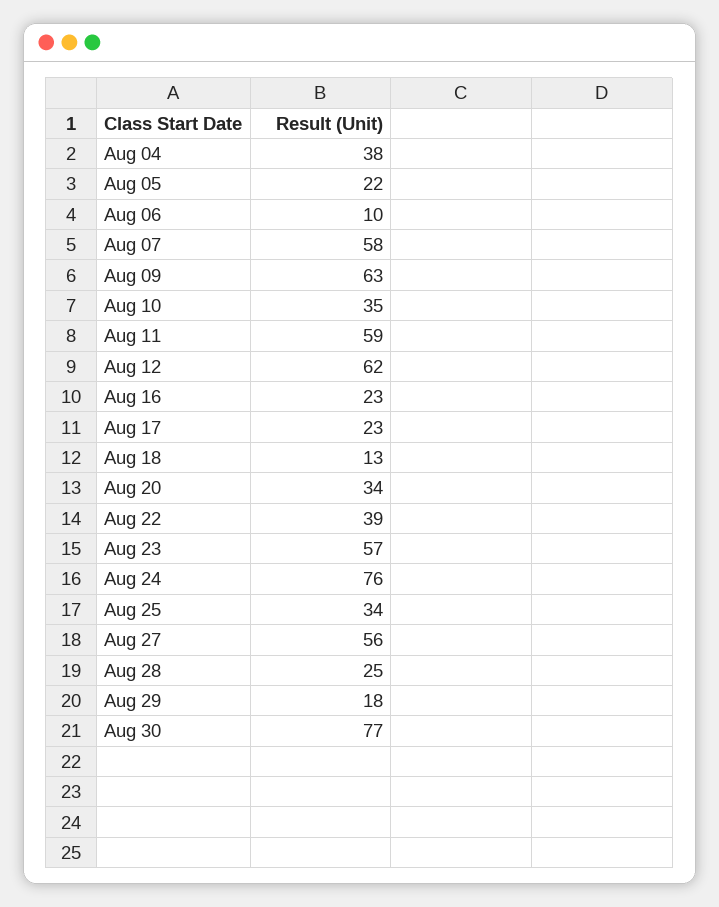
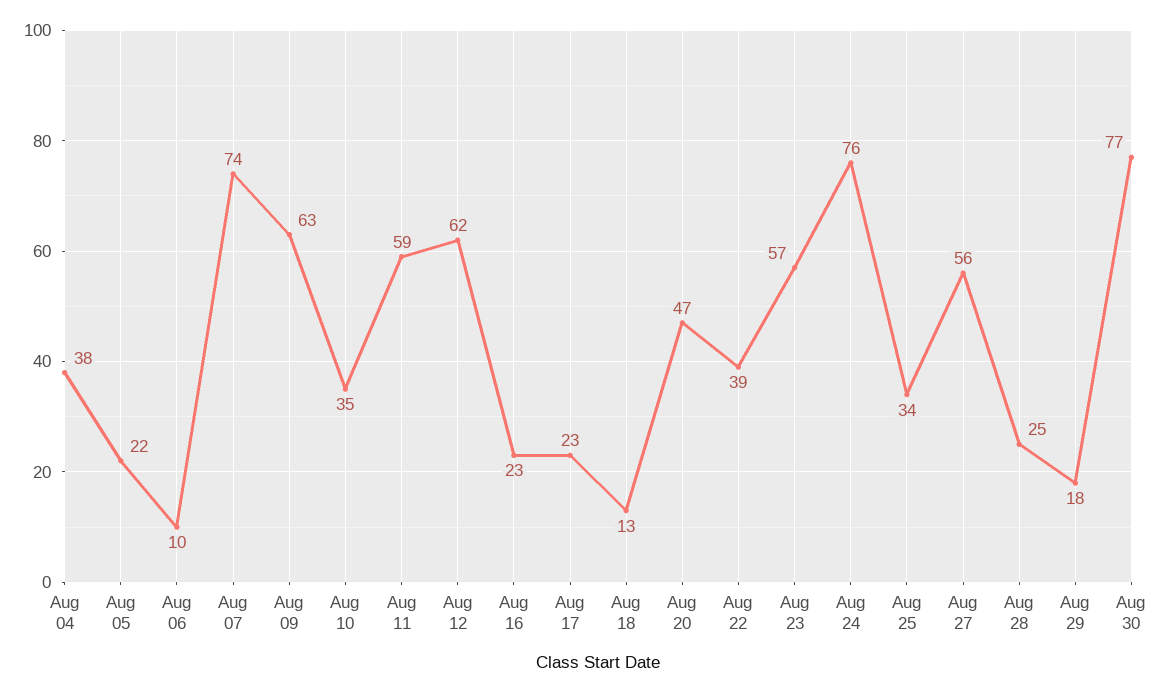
  {
    "Aug 04": 38,
    "Aug 05": 22,
    "Aug 06": 10,
-   "Aug 07": 58,
+   "Aug 07": 74,
    "Aug 09": 63,
    "Aug 10": 35,
    "Aug 11": 59,
    "Aug 12": 62,
    "Aug 16": 23,
    "Aug 17": 23,
    "Aug 18": 13,
-   "Aug 20": 34,
+   "Aug 20": 47,
    "Aug 22": 39,
    "Aug 23": 57,
    "Aug 24": 76,
    "Aug 25": 34,
    "Aug 27": 56,
    "Aug 28": 25,
    "Aug 29": 18,
    "Aug 30": 77
  }

